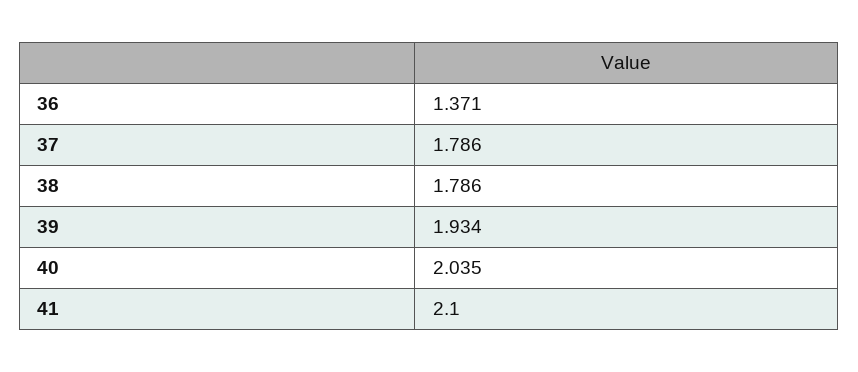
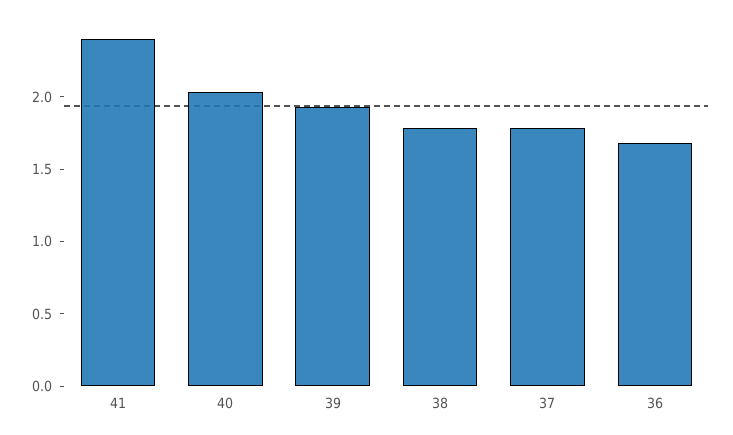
  {
-   "36": 1.371,
+   "36": 1.7,
    "37": 1.786,
    "38": 1.786,
    "39": 1.934,
    "40": 2.035,
-   "41": 2.1
+   "41": 2.4
  }

